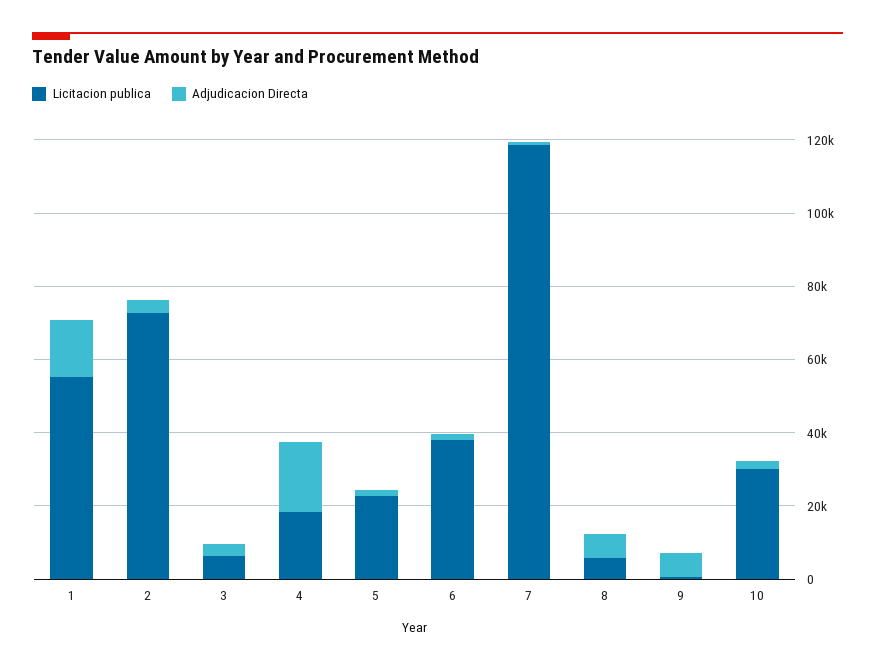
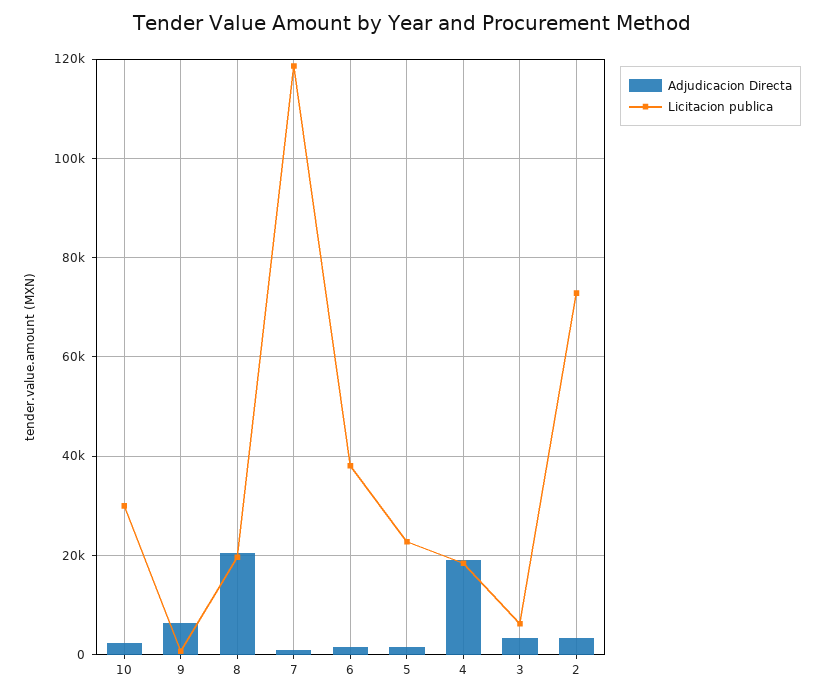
  {
    "Licitacion publica": {
-     "1": 55000,
      "2": 72000,
      "3": 6000,
      "4": 18000,
      "5": 22000,
      "6": 38000,
      "7": 118000,
-     "8": 5000,
+     "8": 20000,
      "9": 0,
      "10": 30000
    },
    "Adjudicacion Directa": {
-     "1": 15000,
      "2": 4000,
      "3": 4000,
      "4": 20000,
      "5": 2000,
      "6": 2000,
      "7": 0,
-     "8": 5000,
+     "8": 20000,
      "9": 6000,
      "10": 2000
    }
  }

